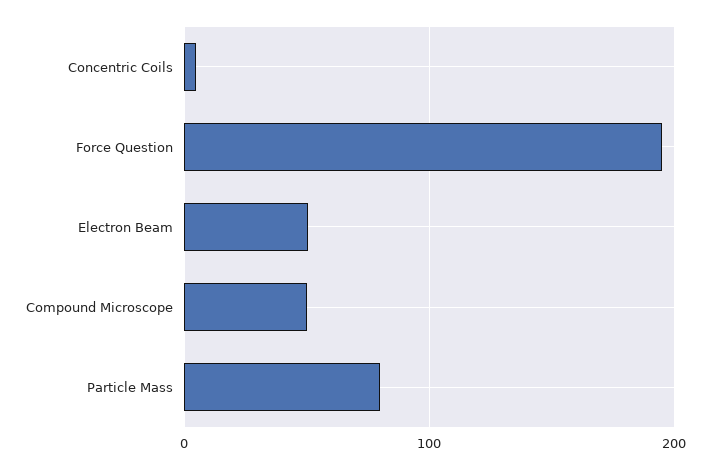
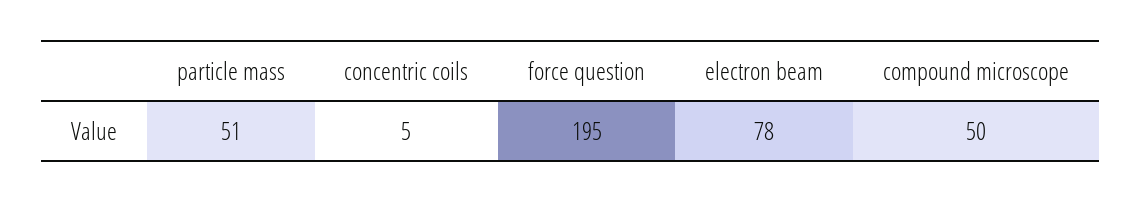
  {
    "Concentric Coils": 5,
    "Force Question": 195,
-   "Electron Beam": 50,
+   "Electron Beam": 78,
    "Compound Microscope": 50,
-   "Particle Mass": 80
+   "Particle Mass": 51
  }

